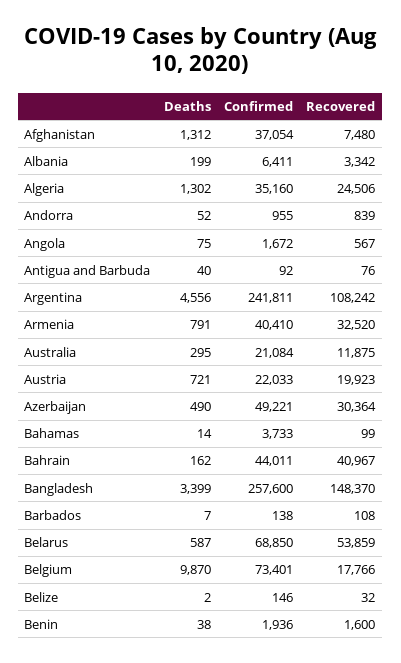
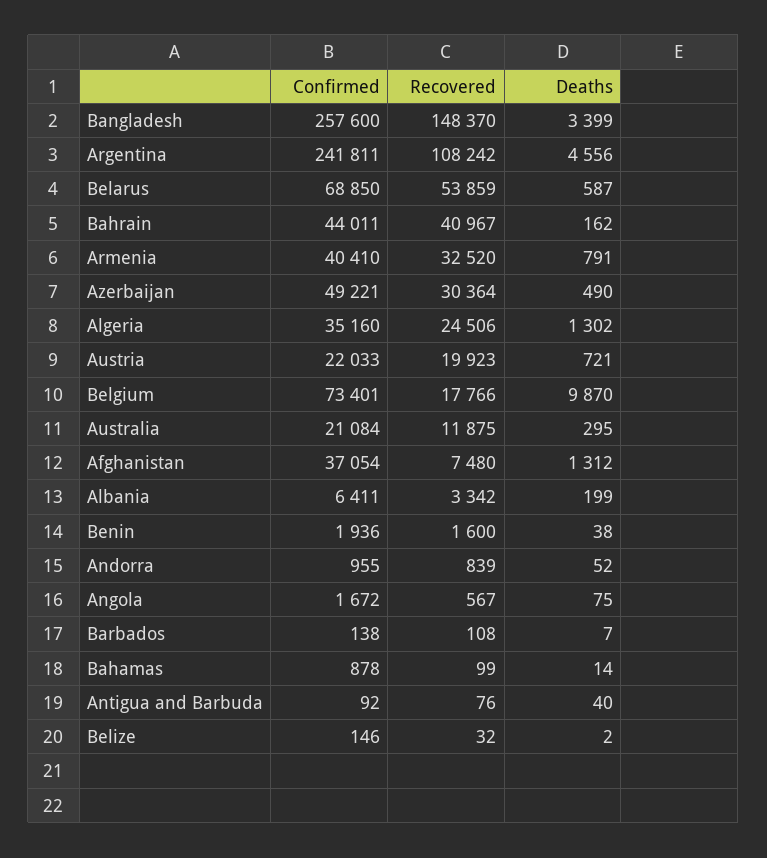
  {
    "Deaths": {
      "Afghanistan": 1312,
      "Albania": 199,
      "Algeria": 1302,
      "Andorra": 52,
      "Angola": 75,
      "Antigua and Barbuda": 40,
      "Argentina": 4556,
      "Armenia": 791,
      "Australia": 295,
      "Austria": 721,
      "Azerbaijan": 490,
      "Bahamas": 14,
      "Bahrain": 162,
      "Bangladesh": 3399,
      "Barbados": 7,
      "Belarus": 587,
      "Belgium": 9870,
      "Belize": 2,
      "Benin": 38
    },
    "Confirmed": {
      "Afghanistan": 37054,
      "Albania": 6411,
      "Algeria": 35160,
      "Andorra": 955,
      "Angola": 1672,
      "Antigua and Barbuda": 92,
      "Argentina": 241811,
      "Armenia": 40410,
      "Australia": 21084,
      "Austria": 22033,
      "Azerbaijan": 49221,
-     "Bahamas": 3733,
+     "Bahamas": 878,
      "Bahrain": 44011,
      "Bangladesh": 257600,
      "Barbados": 138,
      "Belarus": 68850,
      "Belgium": 73401,
      "Belize": 146,
      "Benin": 1936
    },
    "Recovered": {
      "Afghanistan": 7480,
      "Albania": 3342,
      "Algeria": 24506,
      "Andorra": 839,
      "Angola": 567,
      "Antigua and Barbuda": 76,
      "Argentina": 108242,
      "Armenia": 32520,
      "Australia": 11875,
      "Austria": 19923,
      "Azerbaijan": 30364,
      "Bahamas": 99,
      "Bahrain": 40967,
      "Bangladesh": 148370,
      "Barbados": 108,
      "Belarus": 53859,
      "Belgium": 17766,
      "Belize": 32,
      "Benin": 1600
    }
  }

